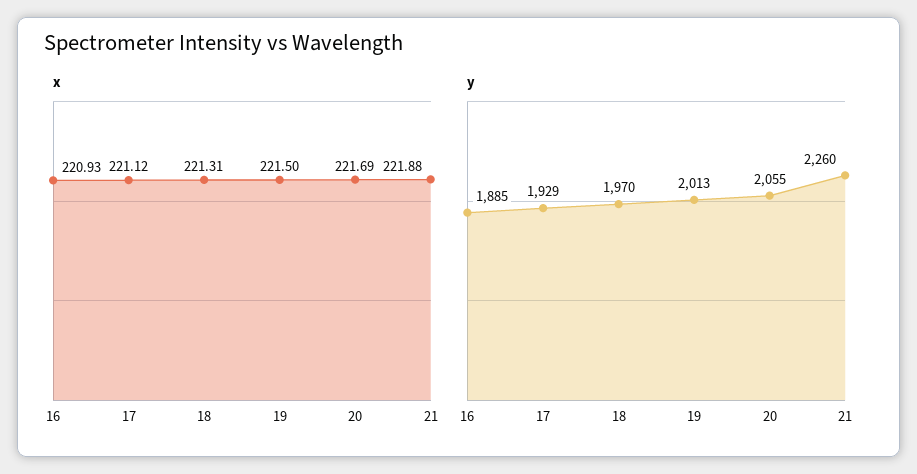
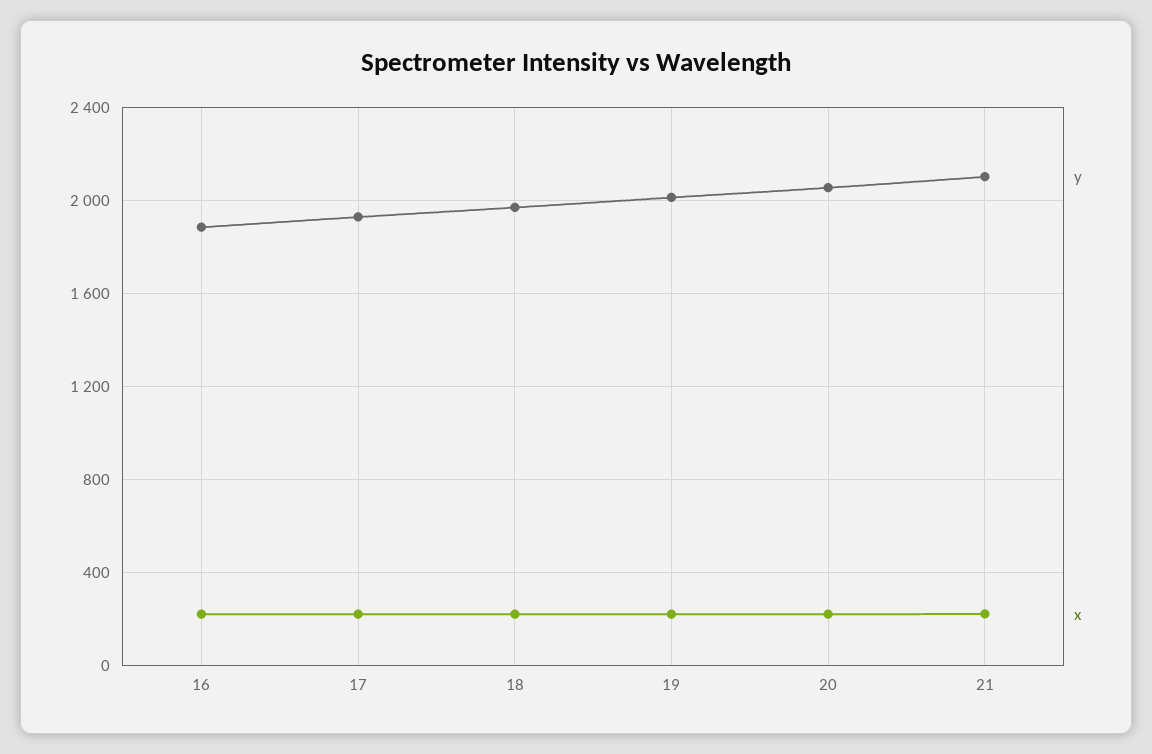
  {
    "x": {
      "16": 220.93,
      "17": 221.12,
      "18": 221.31,
      "19": 221.5,
      "20": 221.69,
      "21": 221.88
    },
    "y": {
      "16": 1885,
      "17": 1929,
      "18": 1970,
      "19": 2013,
      "20": 2055,
-     "21": 2260
+     "21": 2100
    }
  }

